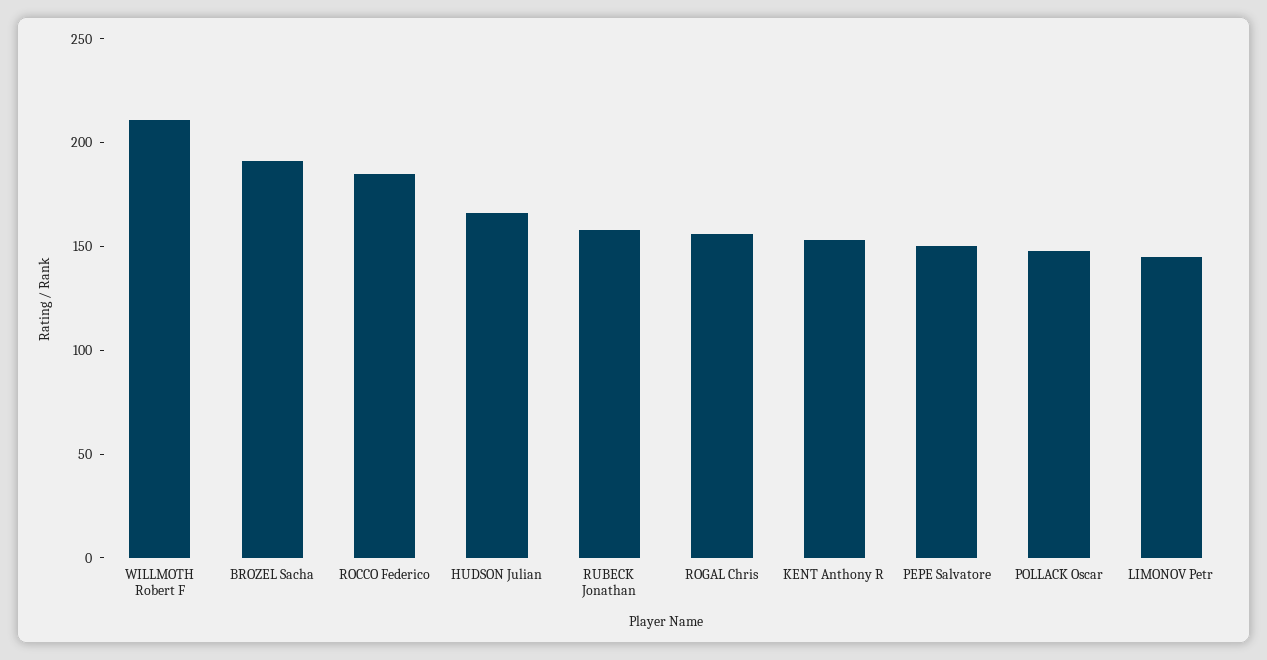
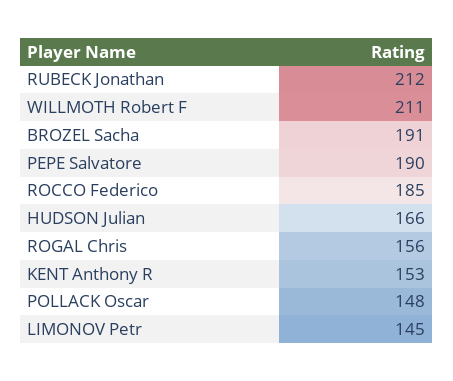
  {
    "WILLMOTH Robert F": 211,
    "BROZEL Sacha": 191,
    "ROCCO Federico": 185,
    "HUDSON Julian": 166,
-   "RUBECK Jonathan": 160,
+   "RUBECK Jonathan": 212,
    "ROGAL Chris": 156,
    "KENT Anthony R": 153,
-   "PEPE Salvatore": 150,
+   "PEPE Salvatore": 190,
    "POLLACK Oscar": 148,
    "LIMONOV Petr": 145
  }

